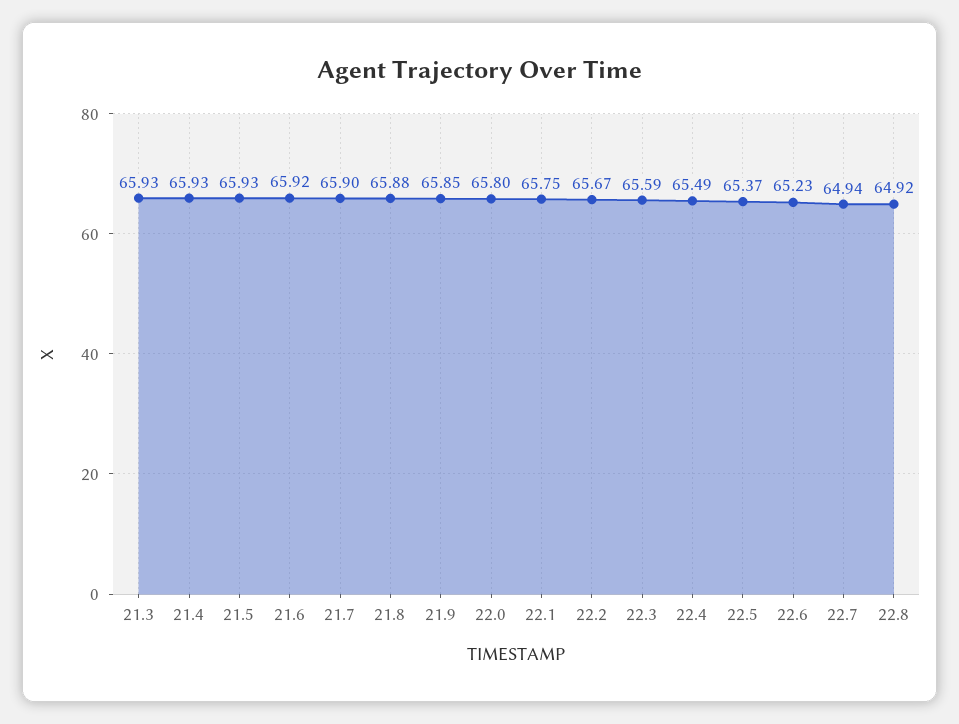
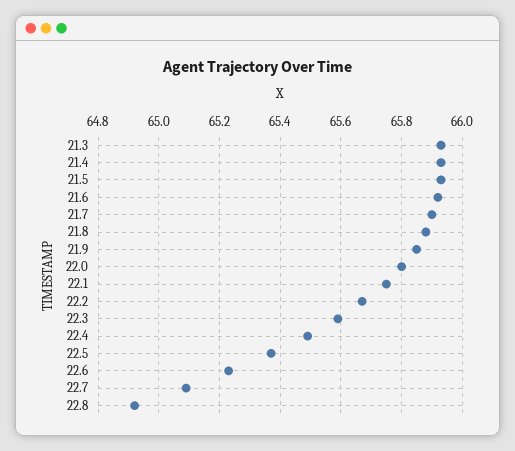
  {
    "21.3": 65.93,
    "21.4": 65.93,
    "21.5": 65.93,
    "21.6": 65.92,
    "21.7": 65.9,
    "21.8": 65.88,
    "21.9": 65.85,
    "22.0": 65.8,
    "22.1": 65.75,
    "22.2": 65.67,
    "22.3": 65.59,
    "22.4": 65.49,
    "22.5": 65.37,
    "22.6": 65.23,
-   "22.7": 64.94,
+   "22.7": 65.1,
    "22.8": 64.92
  }

